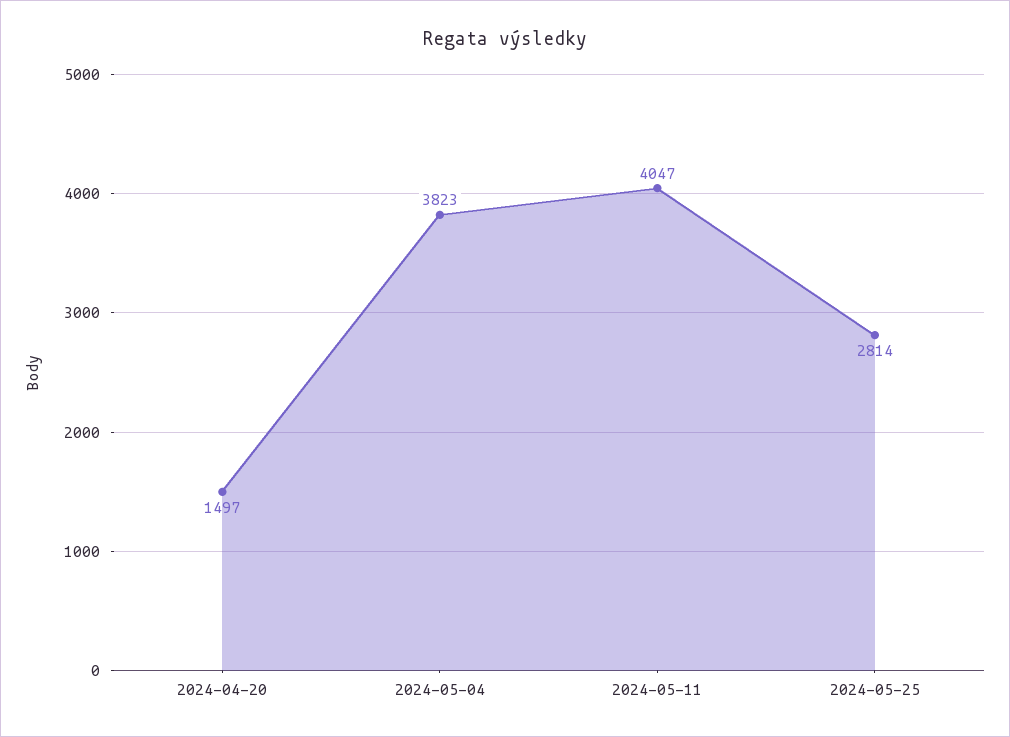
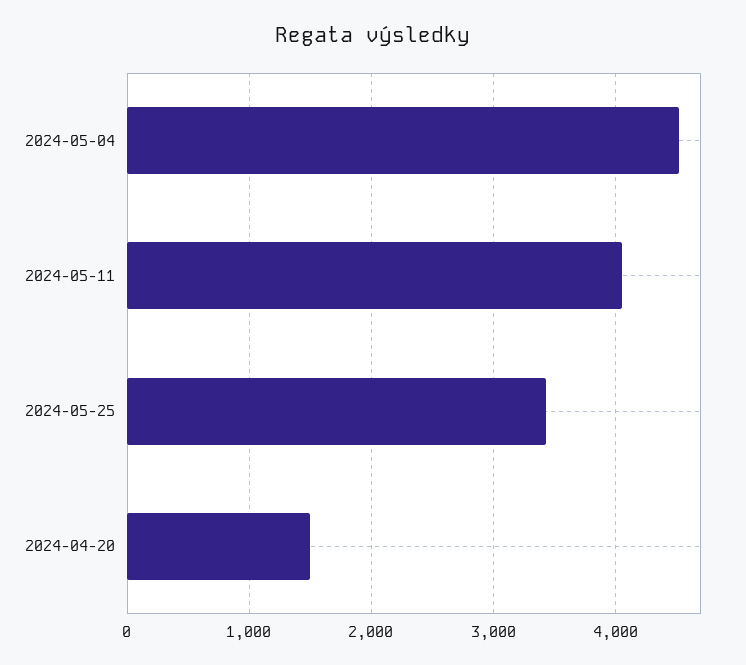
  {
    "2024-04-20": 1497,
-   "2024-05-04": 3823,
+   "2024-05-04": 4500,
    "2024-05-11": 4047,
-   "2024-05-25": 2814
+   "2024-05-25": 3400
  }

